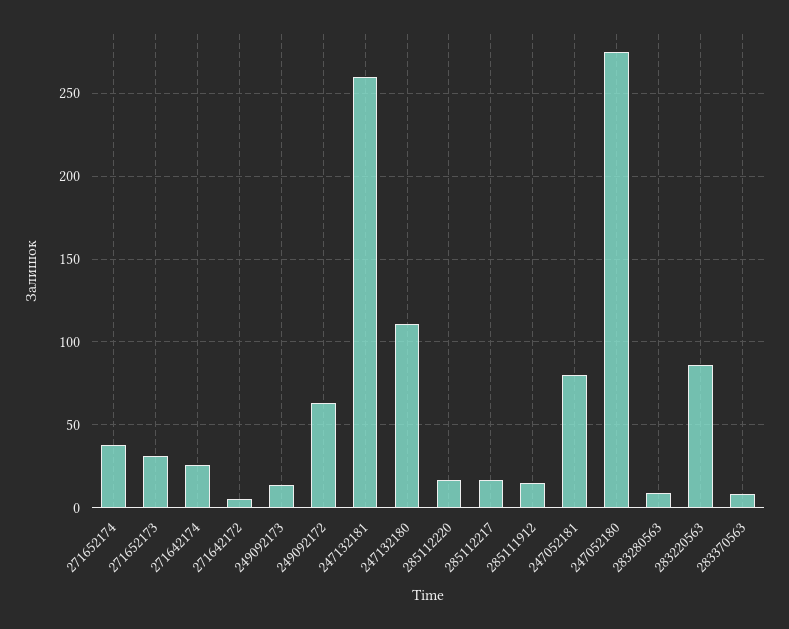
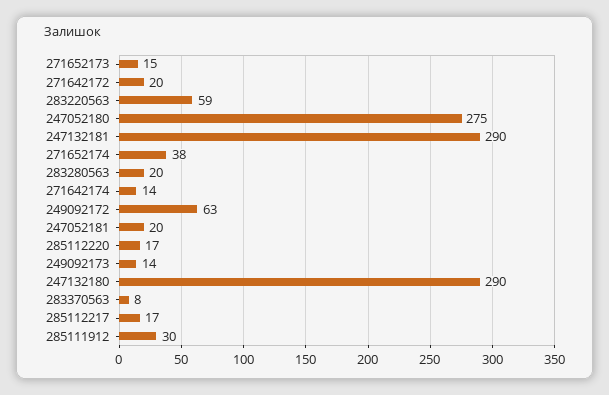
  {
    "271652174": 38,
-   "271652173": 30,
+   "271652173": 15,
-   "271642174": 25,
+   "271642174": 14,
-   "271642172": 5,
+   "271642172": 20,
    "249092173": 14,
    "249092172": 63,
-   "247132181": 260,
+   "247132181": 290,
-   "247132180": 110,
+   "247132180": 290,
    "285112220": 17,
    "285112217": 17,
-   "285111912": 15,
+   "285111912": 30,
-   "247052181": 80,
+   "247052181": 20,
    "247052180": 275,
-   "283280563": 10,
+   "283280563": 20,
-   "283220563": 85,
+   "283220563": 59,
    "283370563": 8
  }

